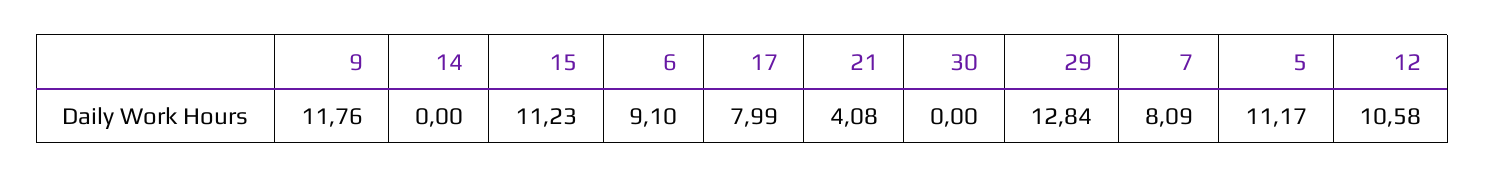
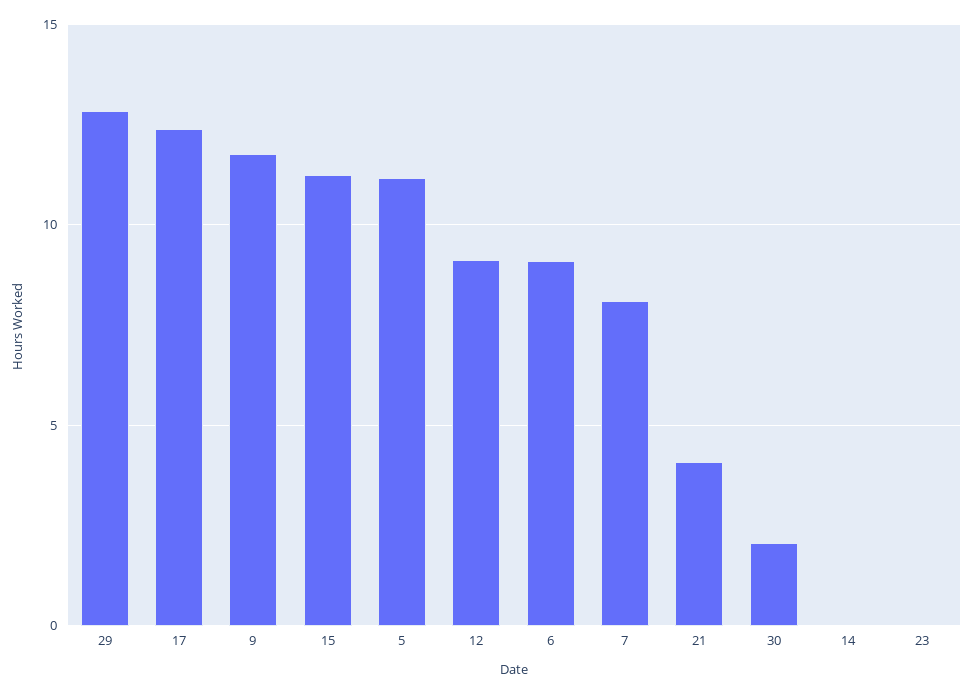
  {
    "9": 11.76,
    "14": 0,
    "15": 11.23,
    "6": 9.1,
-   "17": 7.99,
+   "17": 12.5,
    "21": 4.08,
-   "30": 0,
+   "30": 2,
    "29": 12.84,
    "7": 8.09,
    "5": 11.17,
-   "12": 10.58
+   "12": 9,
+   "23": 0
  }

